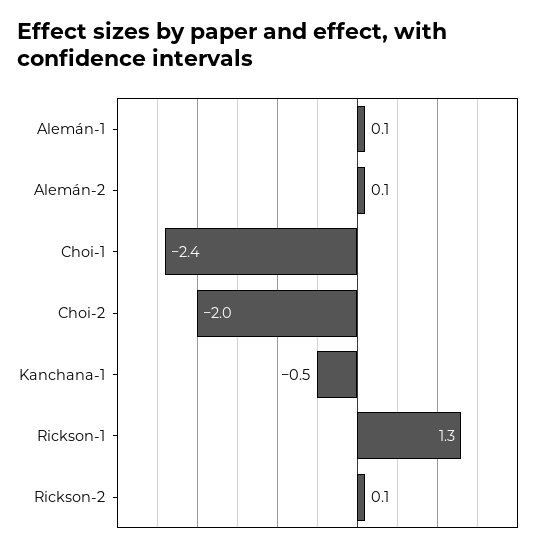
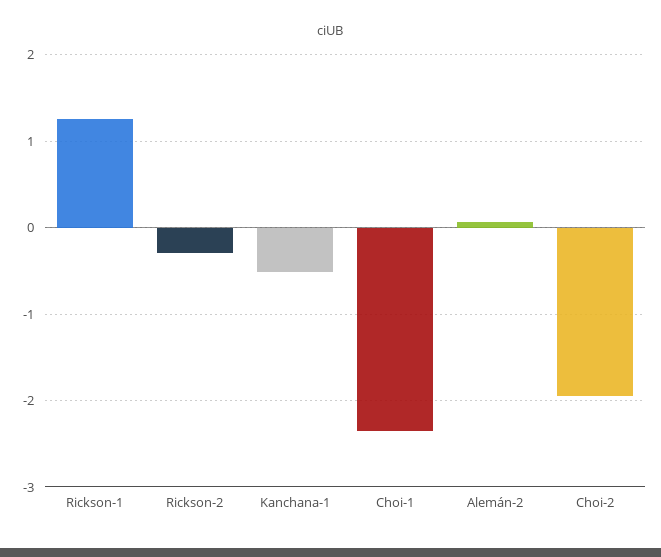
  {
-   "Alemán-1": 0.1,
    "Alemán-2": 0.1,
    "Choi-1": -2.4,
    "Choi-2": -2,
    "Kanchana-1": -0.5,
    "Rickson-1": 1.3,
-   "Rickson-2": 0.1
+   "Rickson-2": -0.3
  }

